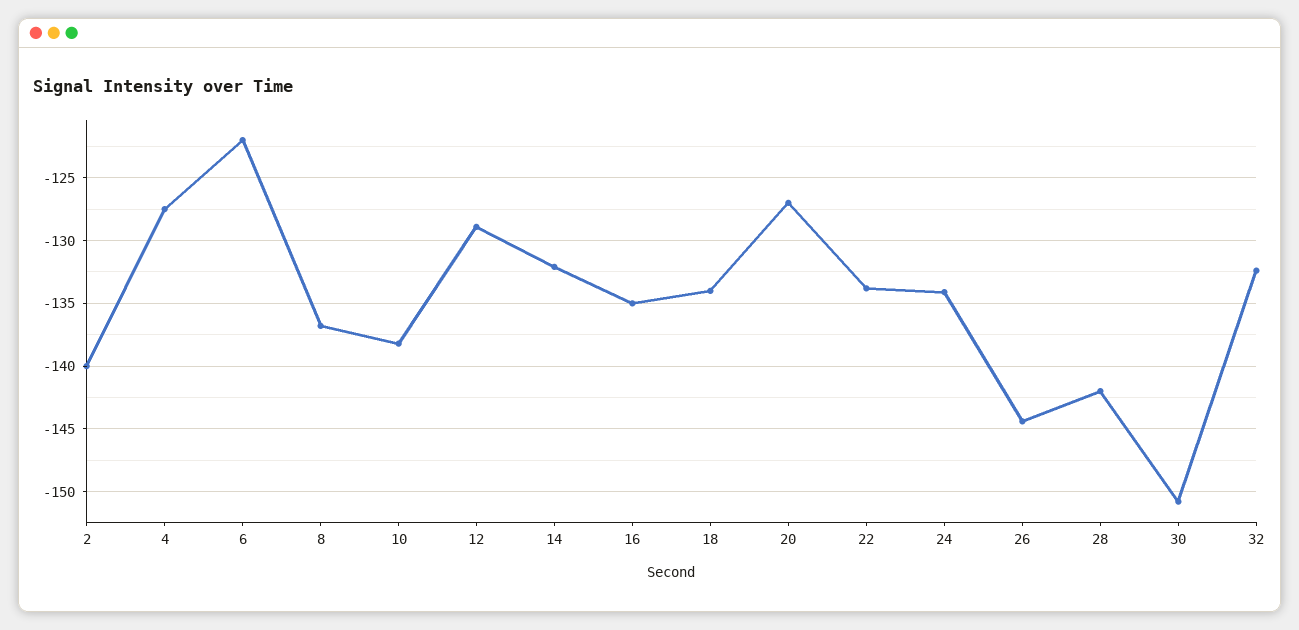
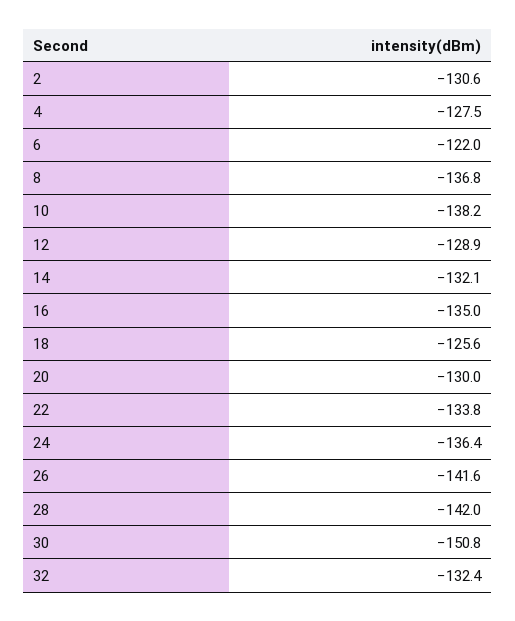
  {
-   "2": -140,
+   "2": -130.6,
    "4": -127.5,
    "6": -122,
    "8": -136.8,
    "10": -138.2,
    "12": -128.9,
    "14": -132.1,
    "16": -135,
-   "18": -134,
+   "18": -125.6,
-   "20": -127,
+   "20": -130,
    "22": -133.8,
-   "24": -134,
+   "24": -136.4,
-   "26": -144.5,
+   "26": -141.6,
    "28": -142,
    "30": -150.8,
    "32": -132.4
  }

